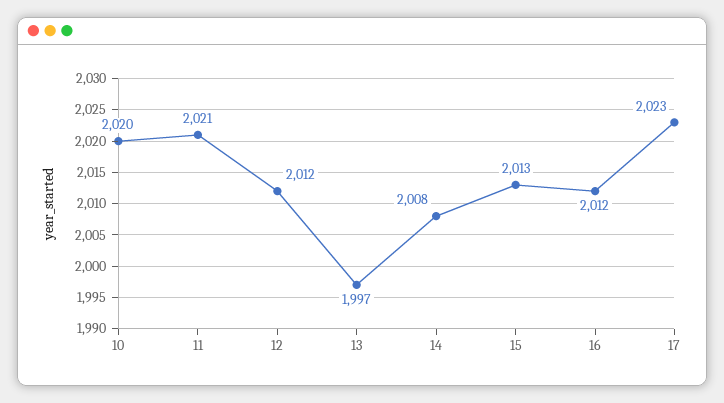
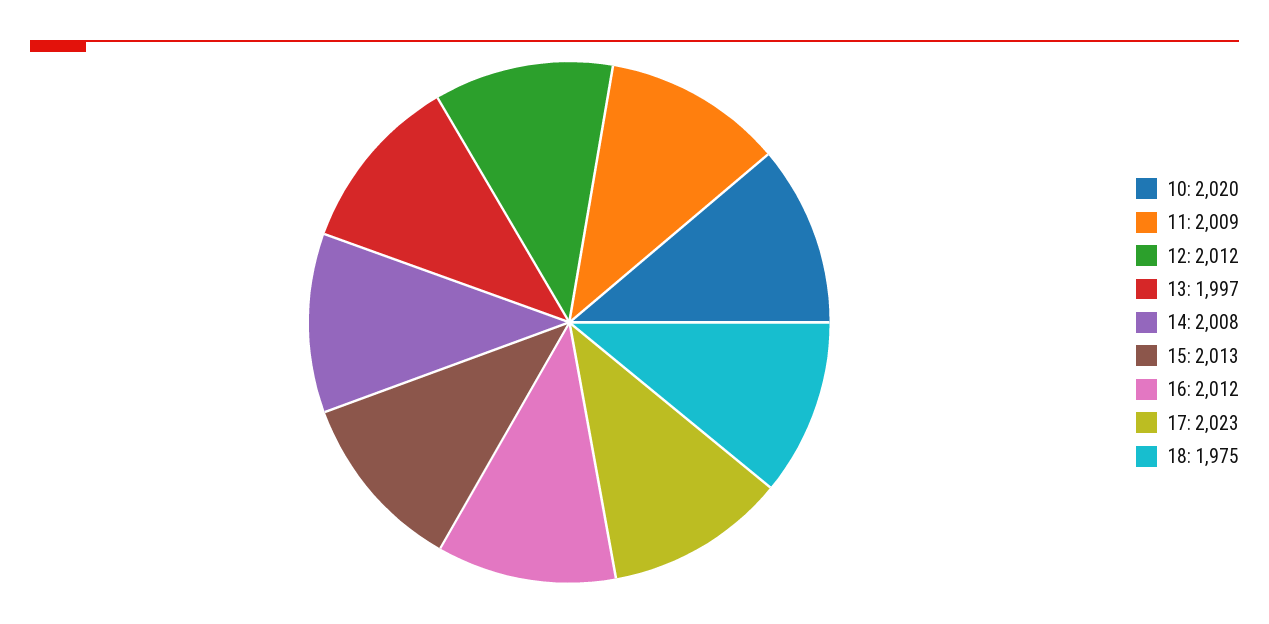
  {
    "10": 2020,
-   "11": 2021,
+   "11": 2009,
    "12": 2012,
    "13": 1997,
    "14": 2008,
    "15": 2013,
    "16": 2012,
-   "17": 2023
+   "17": 2023,
+   "18": 1975
  }

